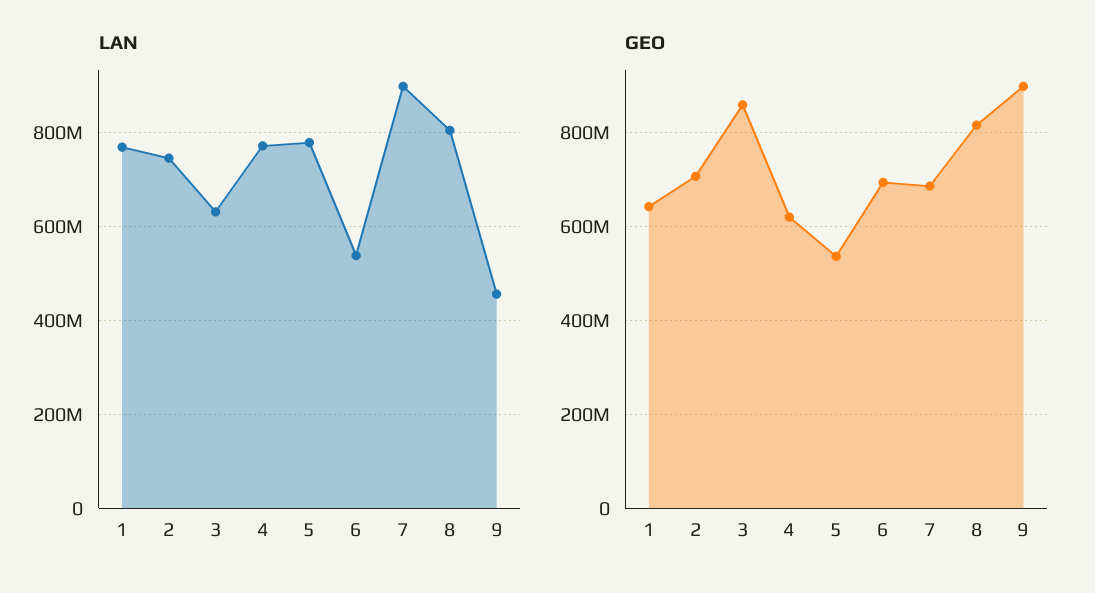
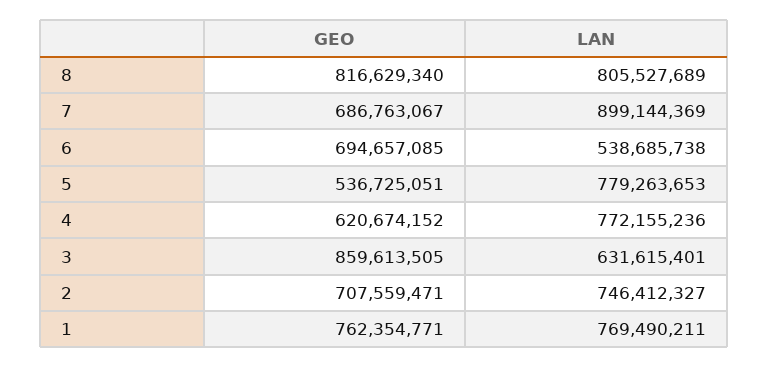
  {
    "LAN": {
      "1": 769490211,
      "2": 746412327,
      "3": 631615401,
      "4": 772155236,
      "5": 779263653,
      "6": 538685738,
      "7": 899144369,
-     "8": 805527689,
+     "8": 805527689
-     "9": 460000000
    },
    "GEO": {
-     "1": 640000000,
+     "1": 762354771,
      "2": 707559471,
      "3": 859613505,
      "4": 620674152,
      "5": 536725051,
      "6": 694657085,
      "7": 686763067,
-     "8": 816629340,
+     "8": 816629340
-     "9": 900000000
    }
  }

